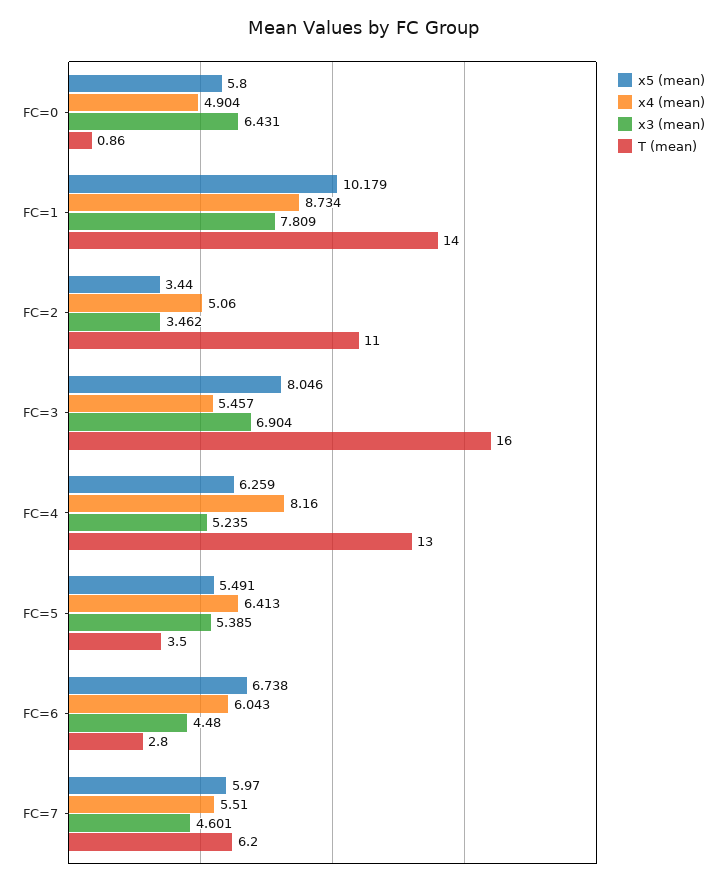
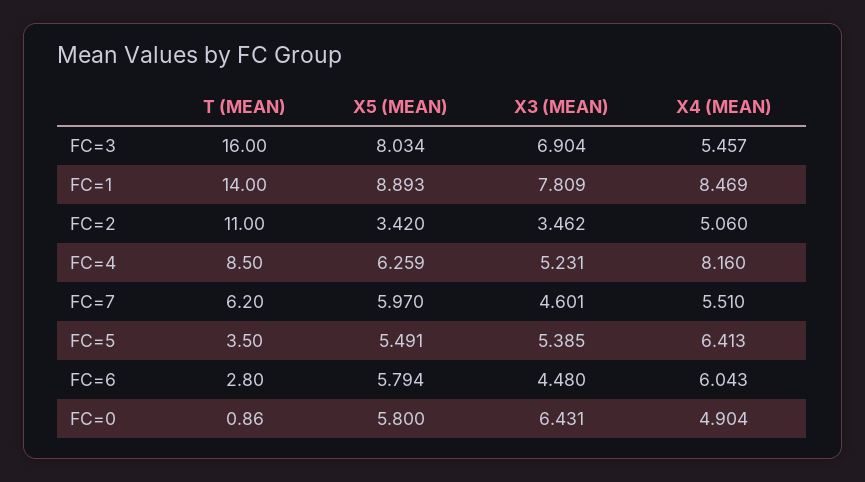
  {
    "x5 (mean)": {
      "FC=0": 5.8,
-     "FC=1": 10.179,
+     "FC=1": 8.893,
-     "FC=2": 3.44,
+     "FC=2": 3.42,
-     "FC=3": 8.046,
+     "FC=3": 8.034,
      "FC=4": 6.259,
      "FC=5": 5.491,
-     "FC=6": 6.738,
+     "FC=6": 5.794,
      "FC=7": 5.97
    },
    "x4 (mean)": {
      "FC=0": 4.904,
-     "FC=1": 8.734,
+     "FC=1": 8.469,
      "FC=2": 5.06,
      "FC=3": 5.457,
      "FC=4": 8.16,
      "FC=5": 6.413,
      "FC=6": 6.043,
      "FC=7": 5.51
    },
    "x3 (mean)": {
      "FC=0": 6.431,
      "FC=1": 7.809,
      "FC=2": 3.462,
      "FC=3": 6.904,
-     "FC=4": 5.235,
+     "FC=4": 5.231,
      "FC=5": 5.385,
      "FC=6": 4.48,
      "FC=7": 4.601
    },
    "T (mean)": {
      "FC=0": 0.86,
      "FC=1": 14,
      "FC=2": 11,
      "FC=3": 16,
-     "FC=4": 13,
+     "FC=4": 8.5,
      "FC=5": 3.5,
      "FC=6": 2.8,
      "FC=7": 6.2
    }
  }

